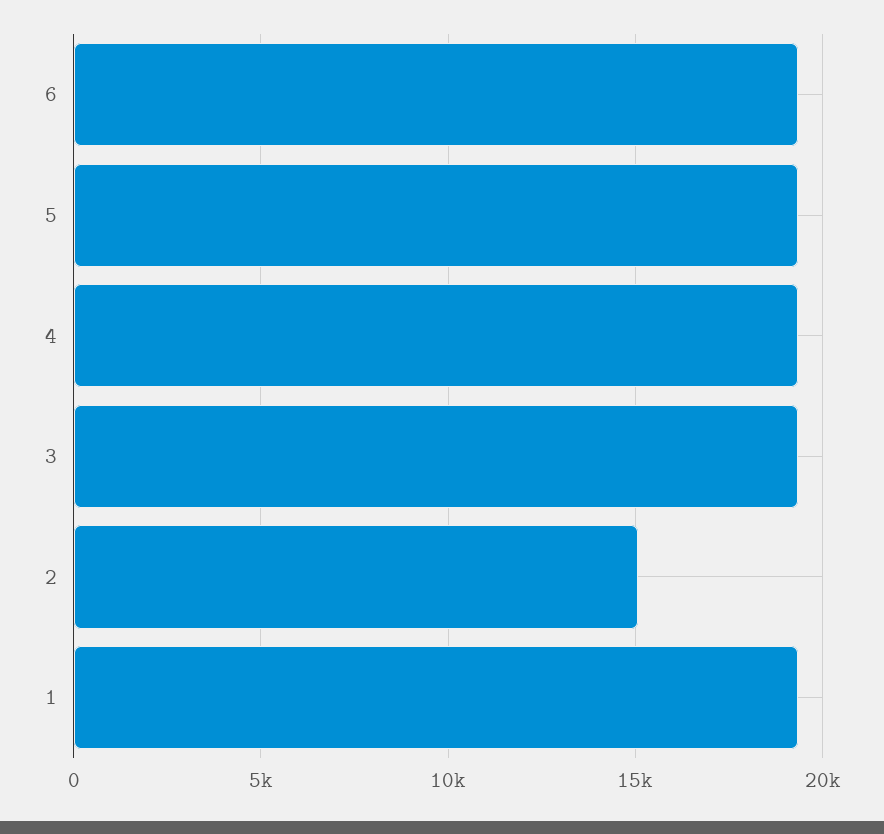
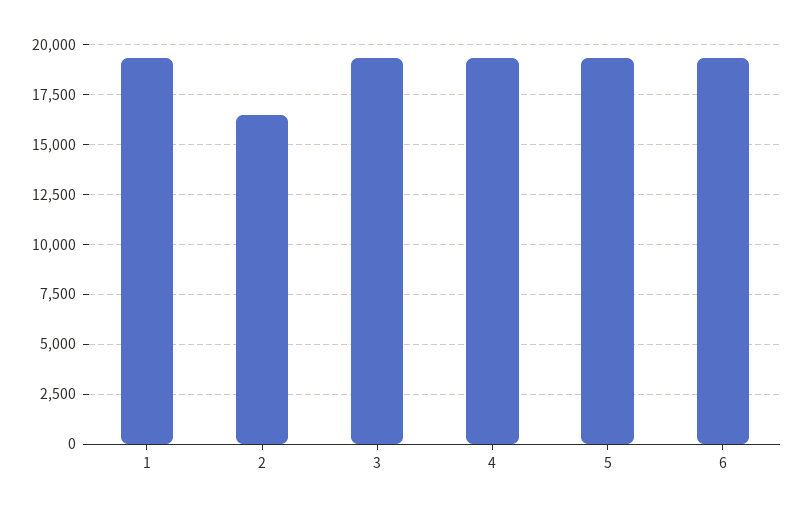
  {
    "6": 19500,
    "5": 19500,
    "4": 19500,
    "3": 19500,
-   "2": 15000,
+   "2": 16500,
    "1": 19500
  }

